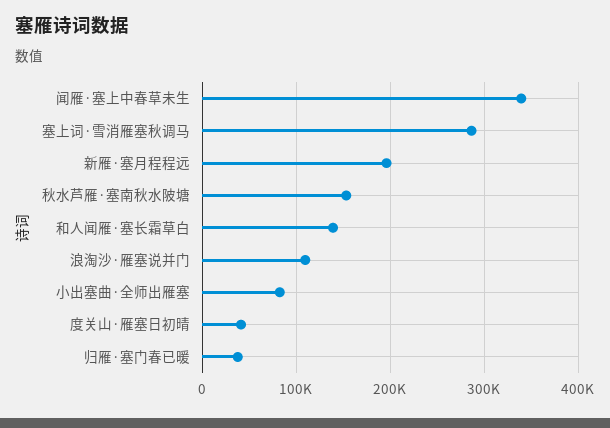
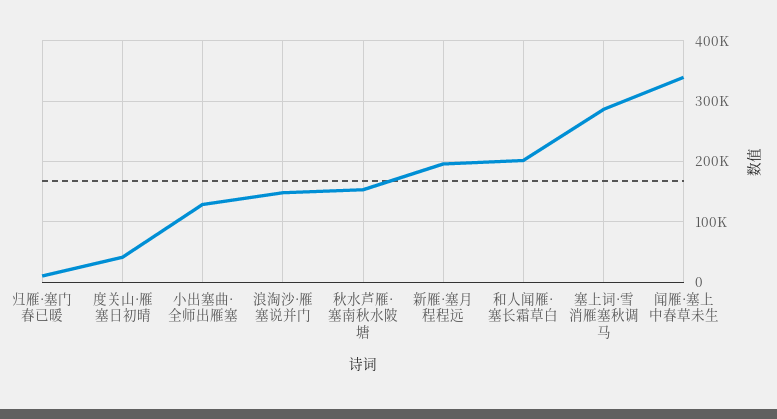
  {
    "闻雁·塞上中春草未生": 340000,
    "塞上词·雪消雁塞秋调马": 290000,
    "新雁·塞月程程远": 200000,
    "秋水芦雁·塞南秋水陂塘": 150000,
-   "和人闻雁·塞长霜草白": 140000,
+   "和人闻雁·塞长霜草白": 200000,
-   "浪淘沙·雁塞说并门": 110000,
+   "浪淘沙·雁塞说并门": 150000,
-   "小出塞曲·全师出雁塞": 80000,
+   "小出塞曲·全师出雁塞": 130000,
    "度关山·雁塞日初晴": 40000,
-   "归雁·塞门春已暖": 40000
+   "归雁·塞门春已暖": 10000
  }

